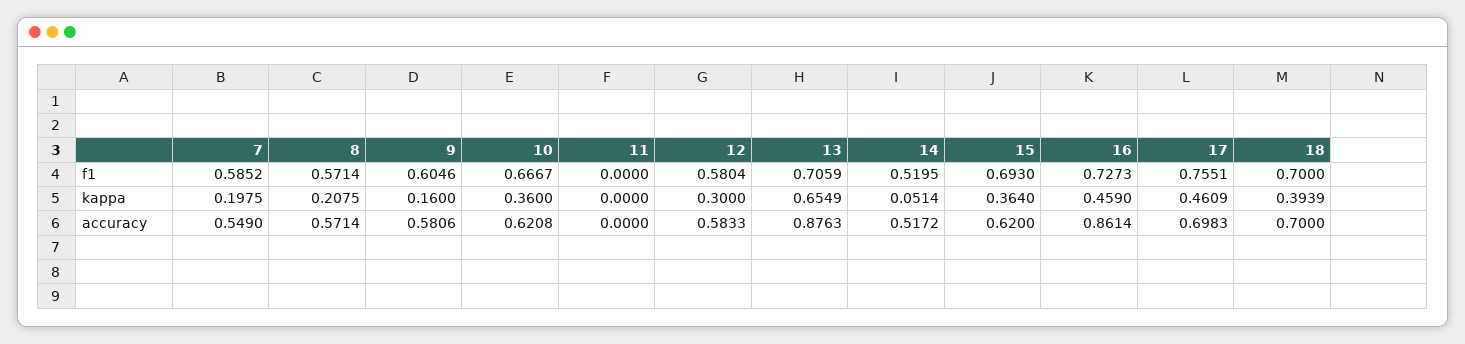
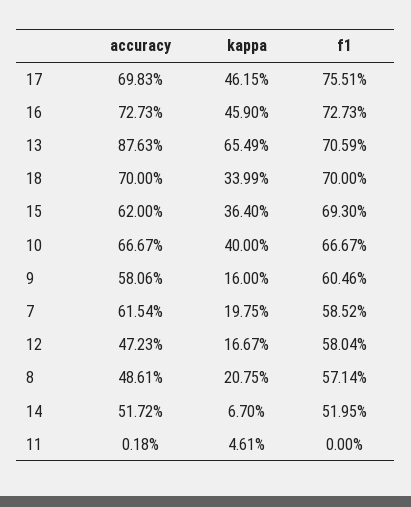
  {
    "7": {
      "f1": 0.5852,
      "kappa": 0.1975,
-     "accuracy": 0.549
+     "accuracy": 0.6154
    },
    "8": {
      "f1": 0.5714,
      "kappa": 0.2075,
-     "accuracy": 0.5714
+     "accuracy": 0.4861
    },
    "9": {
      "f1": 0.6046,
      "kappa": 0.16,
      "accuracy": 0.5806
    },
    "10": {
      "f1": 0.6667,
-     "kappa": 0.36,
+     "kappa": 0.4,
-     "accuracy": 0.6208
+     "accuracy": 0.6667
    },
    "11": {
      "f1": 0,
-     "kappa": 0,
+     "kappa": 0.0461,
-     "accuracy": 0
+     "accuracy": 0.0018
    },
    "12": {
      "f1": 0.5804,
-     "kappa": 0.3,
+     "kappa": 0.1667,
-     "accuracy": 0.5833
+     "accuracy": 0.4723
    },
    "13": {
      "f1": 0.7059,
      "kappa": 0.6549,
      "accuracy": 0.8763
    },
    "14": {
      "f1": 0.5195,
-     "kappa": 0.0514,
+     "kappa": 0.067,
      "accuracy": 0.5172
    },
    "15": {
      "f1": 0.693,
      "kappa": 0.364,
      "accuracy": 0.62
    },
    "16": {
      "f1": 0.7273,
      "kappa": 0.459,
-     "accuracy": 0.8614
+     "accuracy": 0.7273
    },
    "17": {
      "f1": 0.7551,
-     "kappa": 0.4609,
+     "kappa": 0.4615,
      "accuracy": 0.6983
    },
    "18": {
      "f1": 0.7,
-     "kappa": 0.3939,
+     "kappa": 0.3399,
      "accuracy": 0.7
    }
  }

